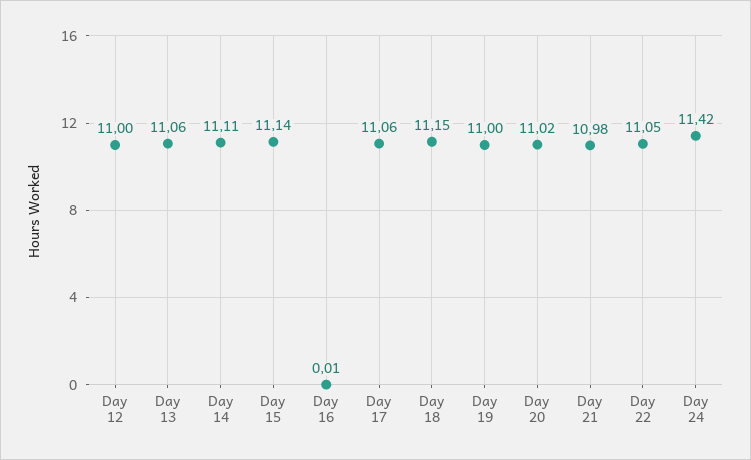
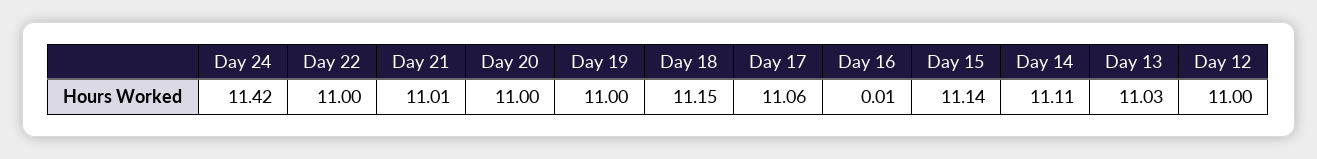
  {
    "Day 12": 11,
-   "Day 13": 11.06,
+   "Day 13": 11.03,
    "Day 14": 11.11,
    "Day 15": 11.14,
    "Day 16": 0.01,
    "Day 17": 11.06,
    "Day 18": 11.15,
    "Day 19": 11,
-   "Day 20": 11.02,
+   "Day 20": 11,
-   "Day 21": 10.98,
+   "Day 21": 11.01,
-   "Day 22": 11.05,
+   "Day 22": 11,
    "Day 24": 11.42
  }

